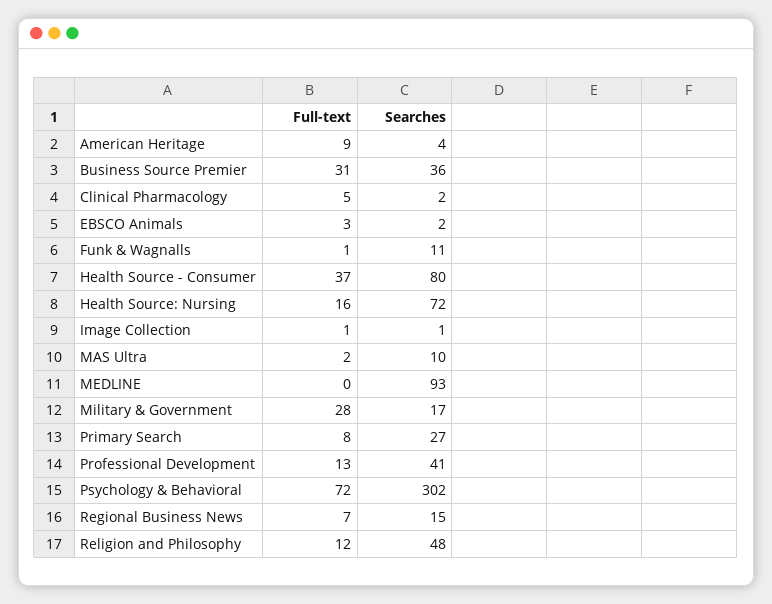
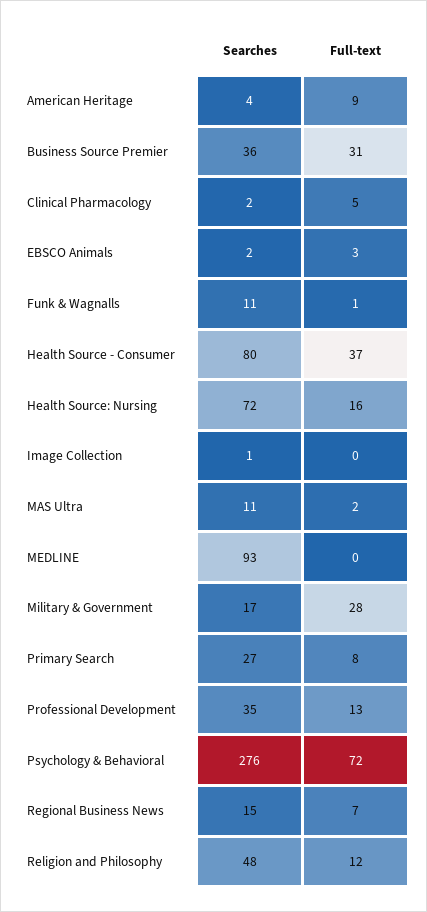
  {
    "Full-text": {
      "American Heritage": 9,
      "Business Source Premier": 31,
      "Clinical Pharmacology": 5,
      "EBSCO Animals": 3,
      "Funk & Wagnalls": 1,
      "Health Source - Consumer": 37,
      "Health Source: Nursing": 16,
-     "Image Collection": 1,
+     "Image Collection": 0,
      "MAS Ultra": 2,
      "MEDLINE": 0,
      "Military & Government": 28,
      "Primary Search": 8,
      "Professional Development": 13,
      "Psychology & Behavioral": 72,
      "Regional Business News": 7,
      "Religion and Philosophy": 12
    },
    "Searches": {
      "American Heritage": 4,
      "Business Source Premier": 36,
      "Clinical Pharmacology": 2,
      "EBSCO Animals": 2,
      "Funk & Wagnalls": 11,
      "Health Source - Consumer": 80,
      "Health Source: Nursing": 72,
      "Image Collection": 1,
-     "MAS Ultra": 10,
+     "MAS Ultra": 11,
      "MEDLINE": 93,
      "Military & Government": 17,
      "Primary Search": 27,
-     "Professional Development": 41,
+     "Professional Development": 35,
-     "Psychology & Behavioral": 302,
+     "Psychology & Behavioral": 276,
      "Regional Business News": 15,
      "Religion and Philosophy": 48
    }
  }

